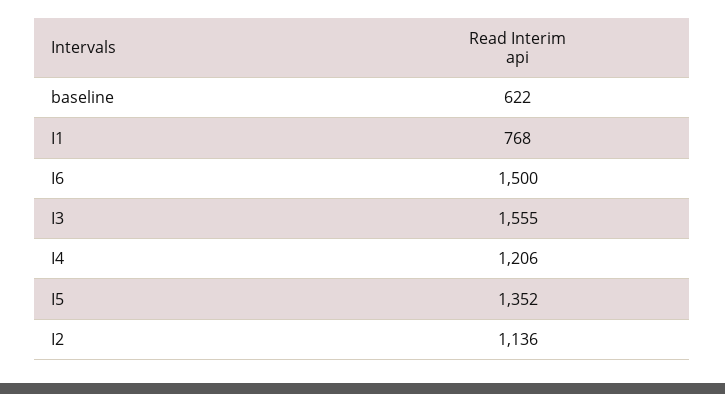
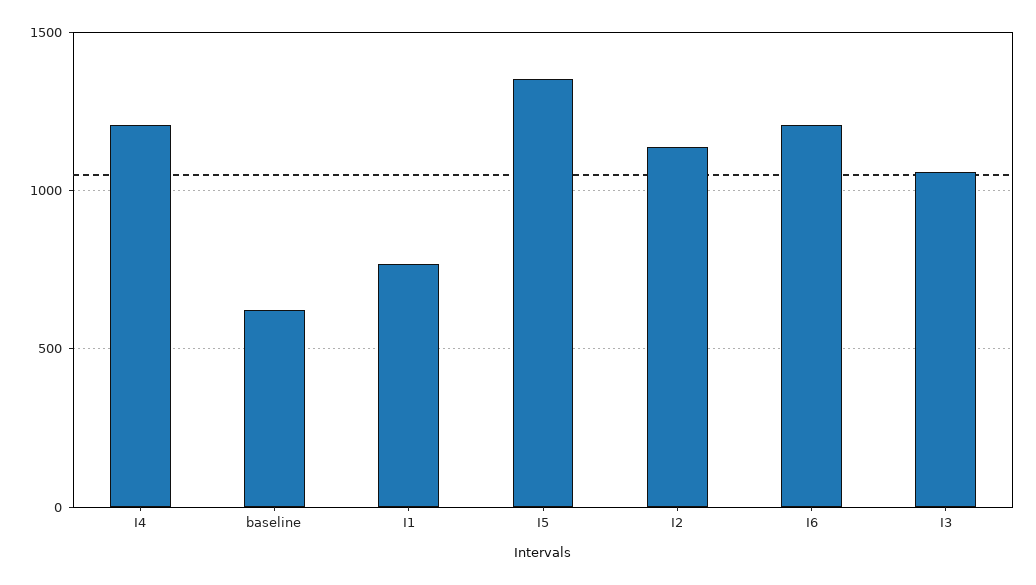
  {
    "baseline": 622,
    "I1": 768,
-   "I6": 1500,
+   "I6": 1200,
-   "I3": 1555,
+   "I3": 1050,
    "I4": 1206,
    "I5": 1352,
    "I2": 1136
  }

